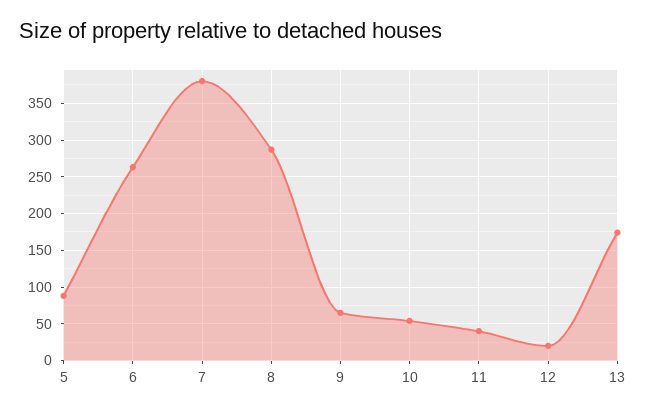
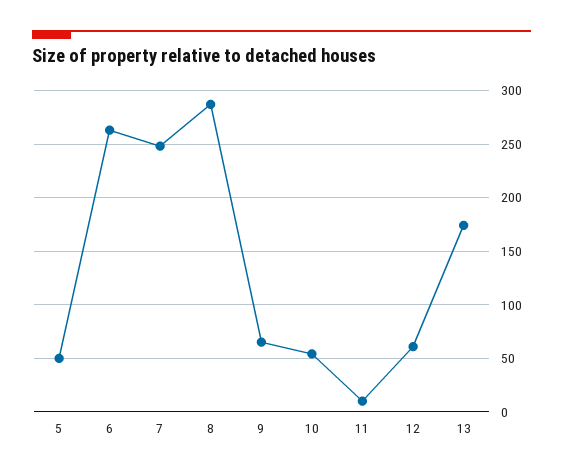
  {
-   "5": 90,
+   "5": 50,
    "6": 260,
-   "7": 380,
+   "7": 250,
    "8": 290,
    "9": 70,
    "10": 50,
-   "11": 40,
+   "11": 10,
-   "12": 20,
+   "12": 60,
    "13": 170
  }

